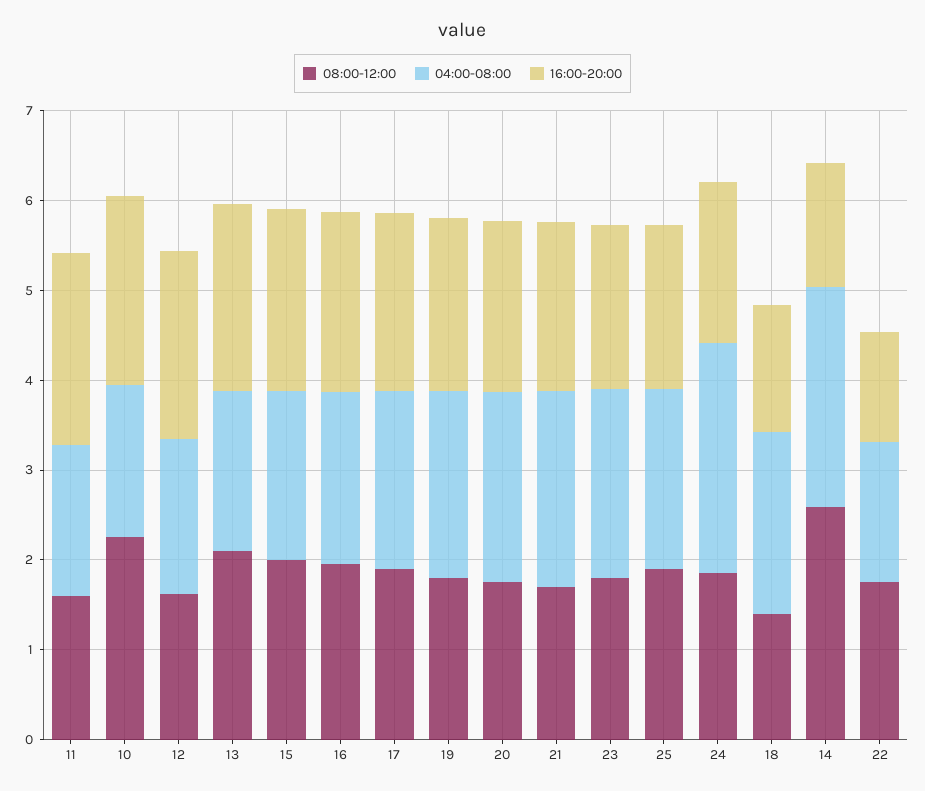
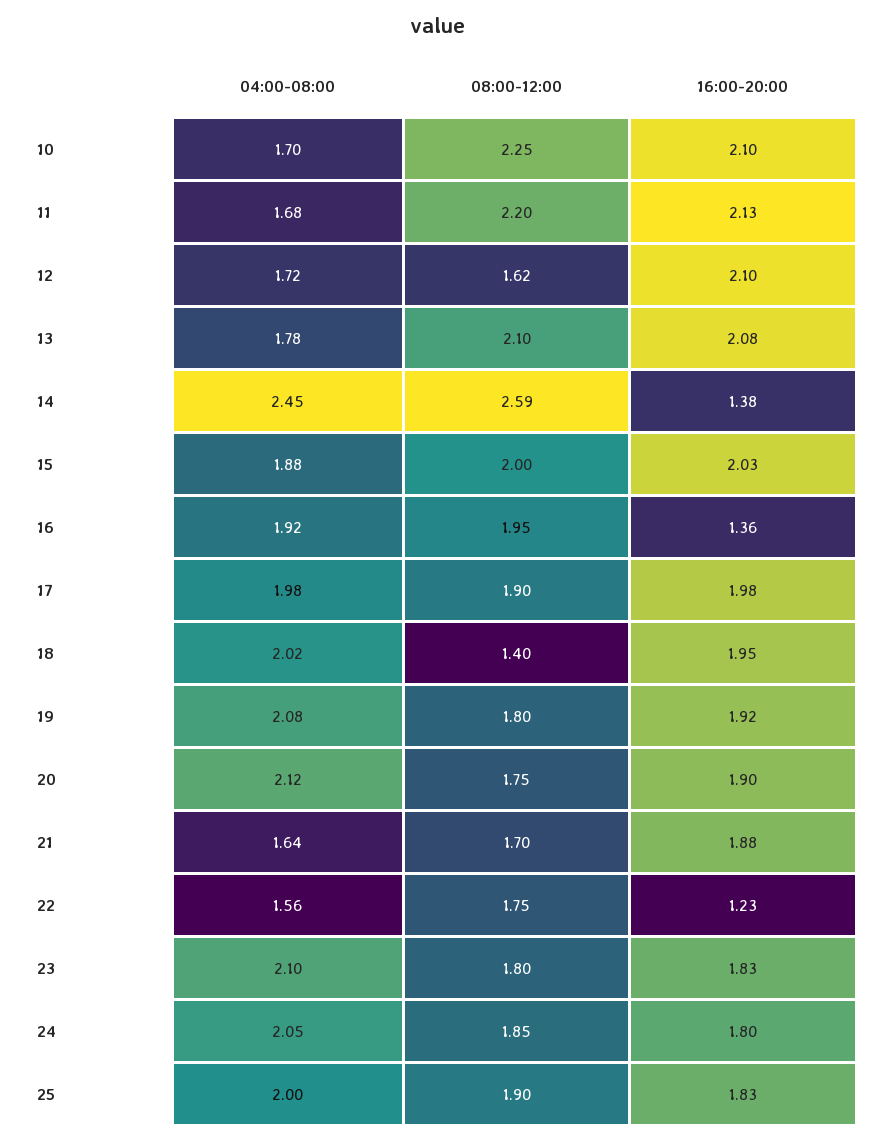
  {
    "08:00-12:00": {
-     "11": 1.6,
+     "11": 2.2,
      "10": 2.25,
      "12": 1.62,
      "13": 2.1,
      "15": 2,
      "16": 1.95,
      "17": 1.9,
      "19": 1.8,
      "20": 1.75,
      "21": 1.7,
      "23": 1.8,
      "25": 1.9,
      "24": 1.85,
      "18": 1.4,
      "14": 2.59,
      "22": 1.75
    },
    "04:00-08:00": {
      "11": 1.68,
      "10": 1.7,
      "12": 1.72,
      "13": 1.78,
      "15": 1.88,
      "16": 1.92,
      "17": 1.98,
      "19": 2.08,
      "20": 2.12,
-     "21": 2.2,
+     "21": 1.64,
      "23": 2.1,
      "25": 2,
-     "24": 2.6,
+     "24": 2.05,
      "18": 2.02,
      "14": 2.45,
      "22": 1.56
    },
    "16:00-20:00": {
      "11": 2.13,
      "10": 2.1,
      "12": 2.1,
      "13": 2.08,
      "15": 2.03,
-     "16": 2,
+     "16": 1.36,
      "17": 1.98,
      "19": 1.92,
      "20": 1.9,
      "21": 1.88,
      "23": 1.83,
      "25": 1.83,
      "24": 1.8,
-     "18": 1.4,
+     "18": 1.95,
      "14": 1.38,
      "22": 1.23
    }
  }

